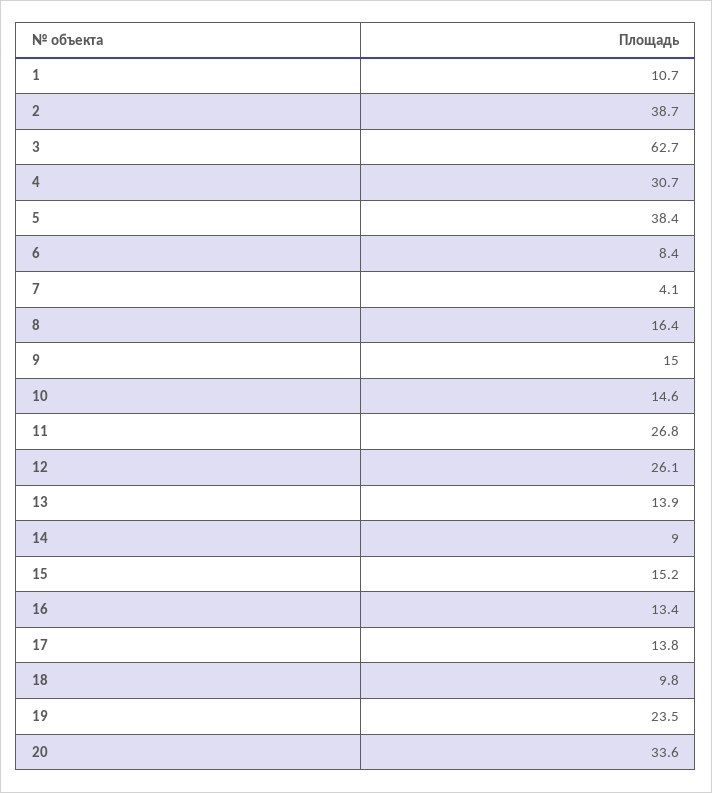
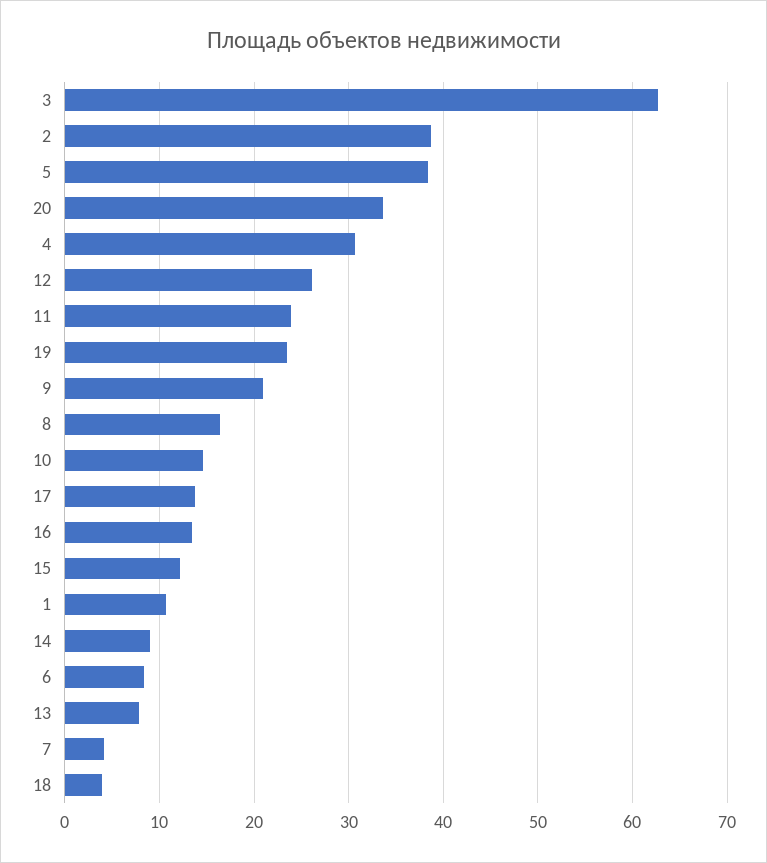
  {
    "1": 10.7,
    "2": 38.7,
    "3": 62.7,
    "4": 30.7,
    "5": 38.4,
    "6": 8.4,
    "7": 4.1,
    "8": 16.4,
-   "9": 15,
+   "9": 21,
    "10": 14.6,
-   "11": 26.8,
+   "11": 24,
    "12": 26.1,
-   "13": 13.9,
+   "13": 8,
    "14": 9,
-   "15": 15.2,
+   "15": 12,
    "16": 13.4,
    "17": 13.8,
-   "18": 9.8,
+   "18": 4,
    "19": 23.5,
    "20": 33.6
  }

